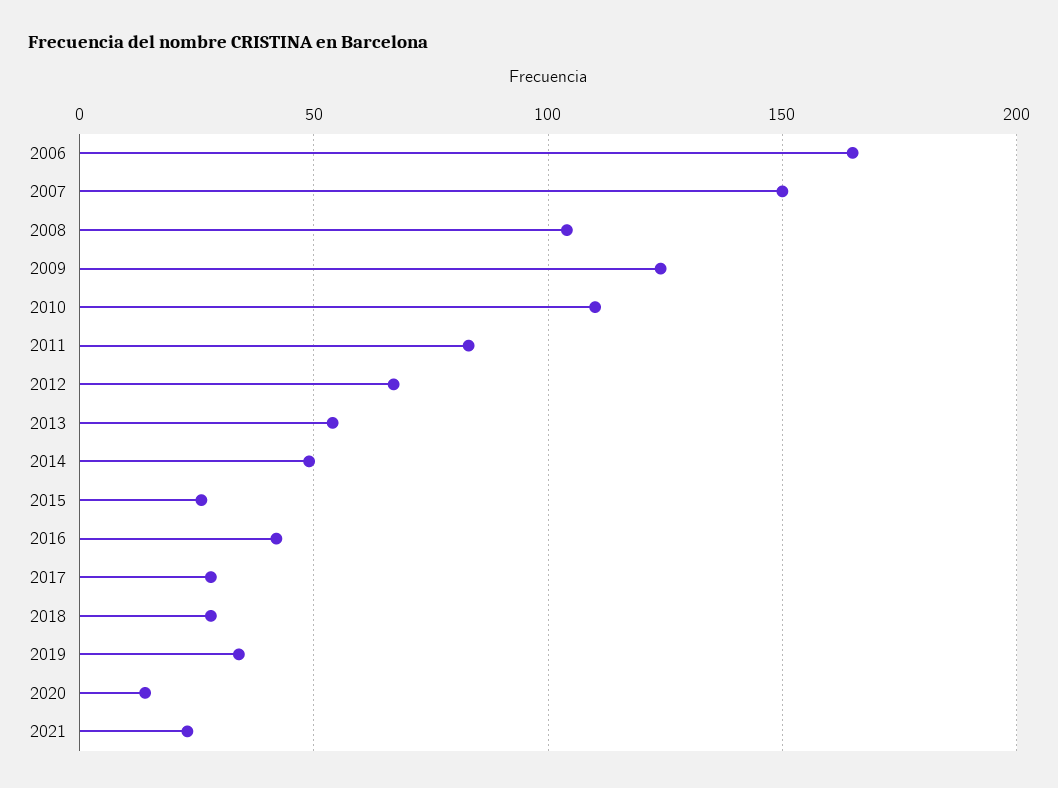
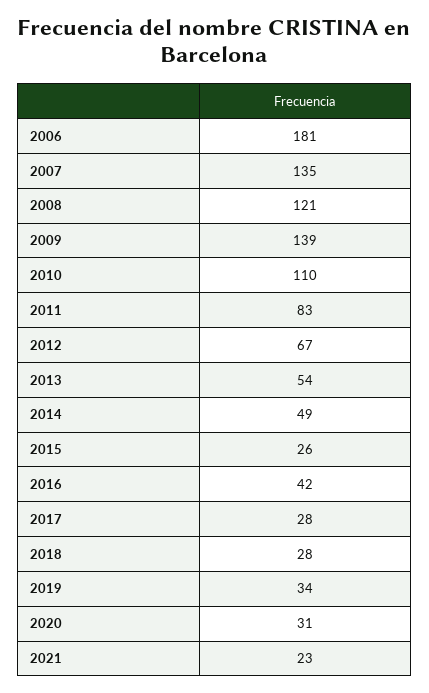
  {
-   "2006": 165,
+   "2006": 181,
-   "2007": 150,
+   "2007": 135,
-   "2008": 105,
+   "2008": 121,
-   "2009": 125,
+   "2009": 139,
    "2010": 110,
    "2011": 83,
    "2012": 67,
    "2013": 54,
    "2014": 49,
    "2015": 26,
    "2016": 42,
    "2017": 28,
    "2018": 28,
    "2019": 34,
-   "2020": 15,
+   "2020": 31,
    "2021": 23
  }

